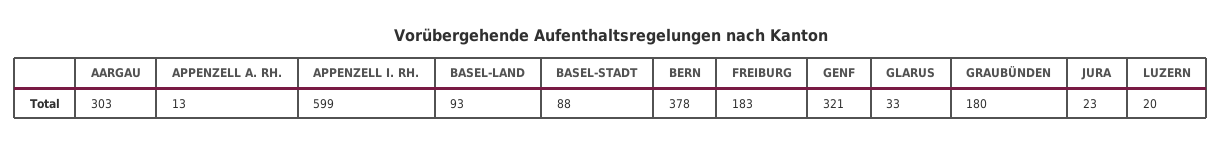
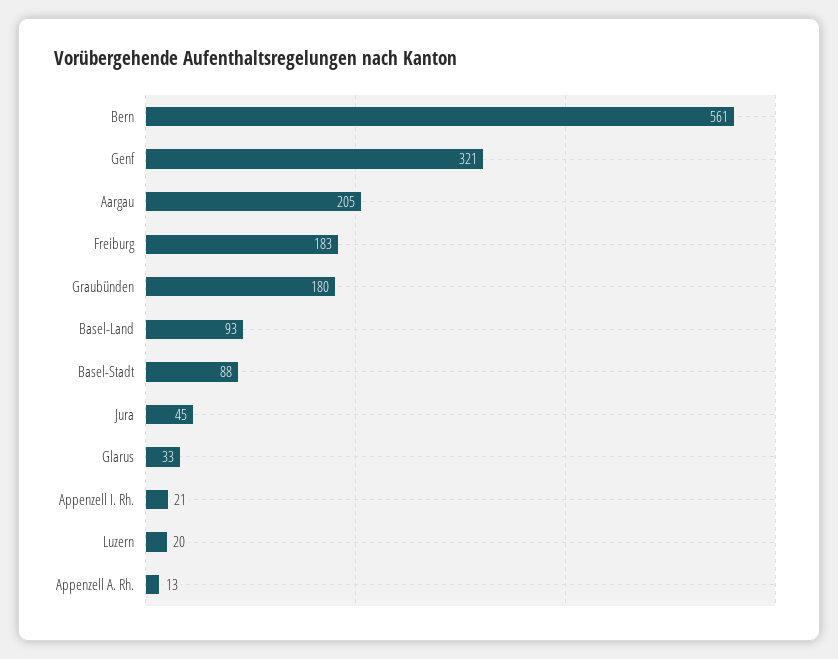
  {
-   "AARGAU": 303,
+   "AARGAU": 205,
    "APPENZELL A. RH.": 13,
-   "APPENZELL I. RH.": 599,
+   "APPENZELL I. RH.": 21,
    "BASEL-LAND": 93,
    "BASEL-STADT": 88,
-   "BERN": 378,
+   "BERN": 561,
    "FREIBURG": 183,
    "GENF": 321,
    "GLARUS": 33,
    "GRAUBÜNDEN": 180,
-   "JURA": 23,
+   "JURA": 45,
    "LUZERN": 20
  }

